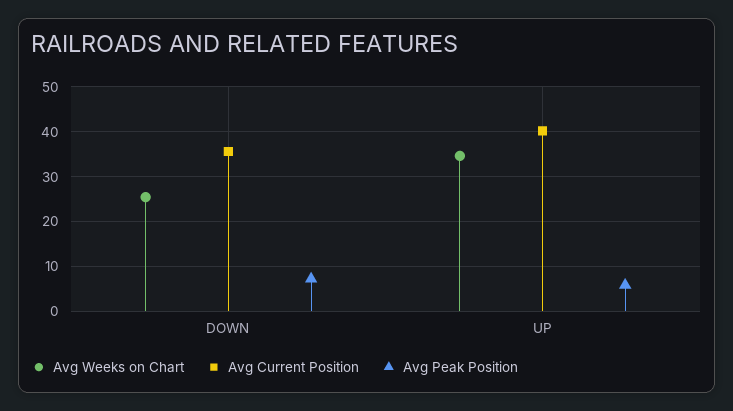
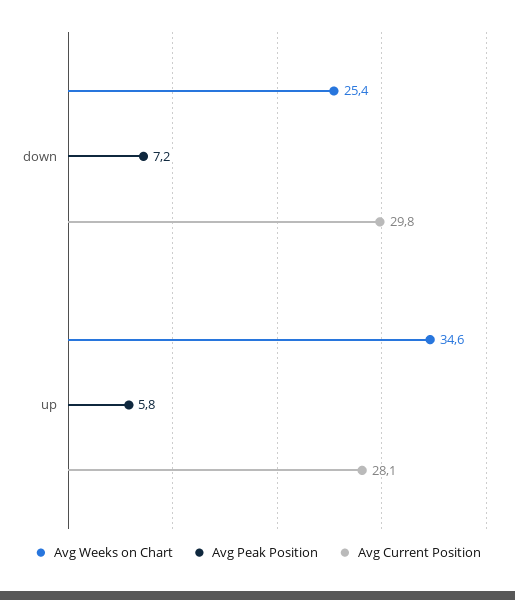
  {
    "Avg Weeks on Chart": {
      "DOWN": 25.4,
      "UP": 34.6
    },
    "Avg Current Position": {
-     "DOWN": 36,
+     "DOWN": 29.8,
-     "UP": 40
+     "UP": 28.1
    },
    "Avg Peak Position": {
      "DOWN": 7.2,
      "UP": 5.8
    }
  }

